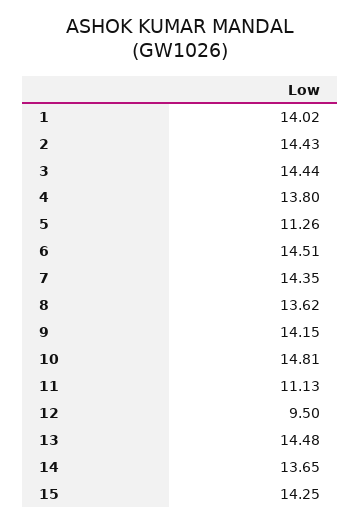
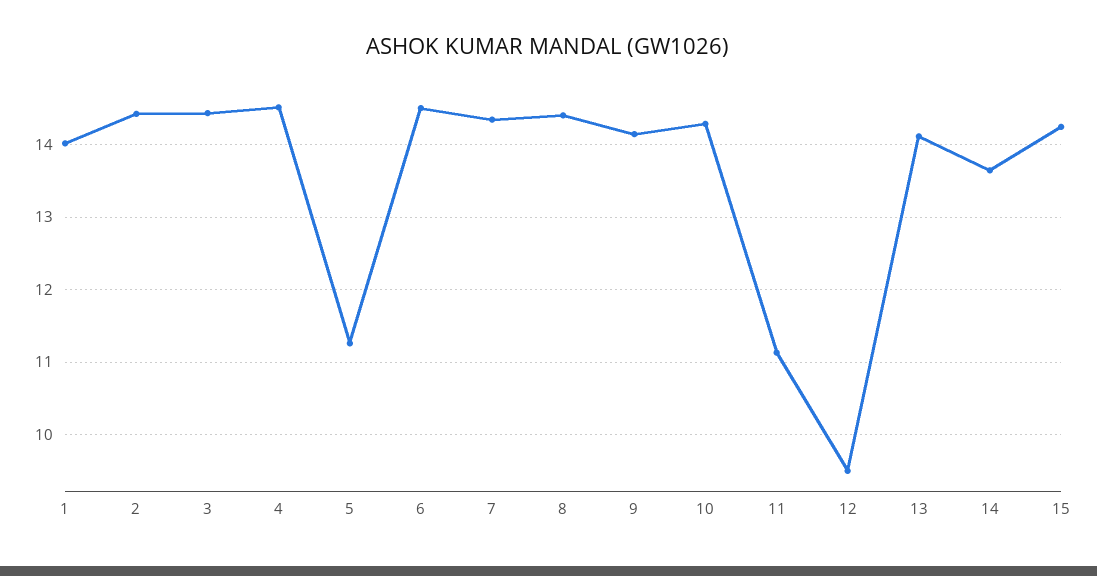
  {
    "1": 14.02,
    "2": 14.43,
    "3": 14.44,
-   "4": 13.8,
+   "4": 14.5,
    "5": 11.26,
    "6": 14.51,
    "7": 14.35,
-   "8": 13.62,
+   "8": 14.4,
    "9": 14.15,
-   "10": 14.81,
+   "10": 14.3,
    "11": 11.13,
    "12": 9.5,
-   "13": 14.48,
+   "13": 14.1,
    "14": 13.65,
    "15": 14.25
  }

